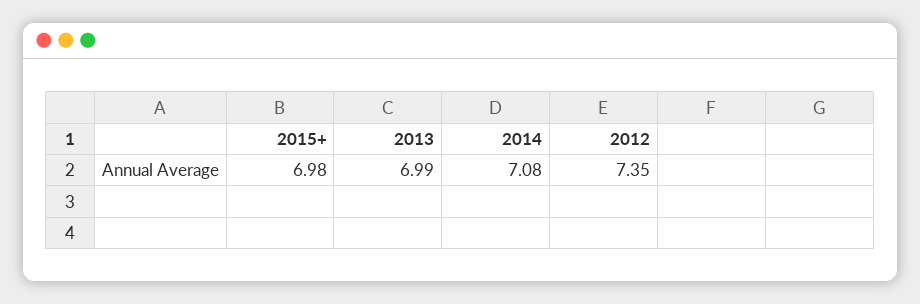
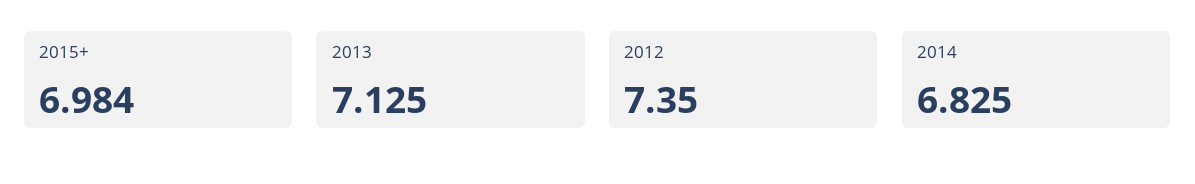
  {
    "2015+": 6.984,
-   "2013": 6.99,
+   "2013": 7.125,
-   "2014": 7.08,
+   "2014": 6.825,
    "2012": 7.35
  }

